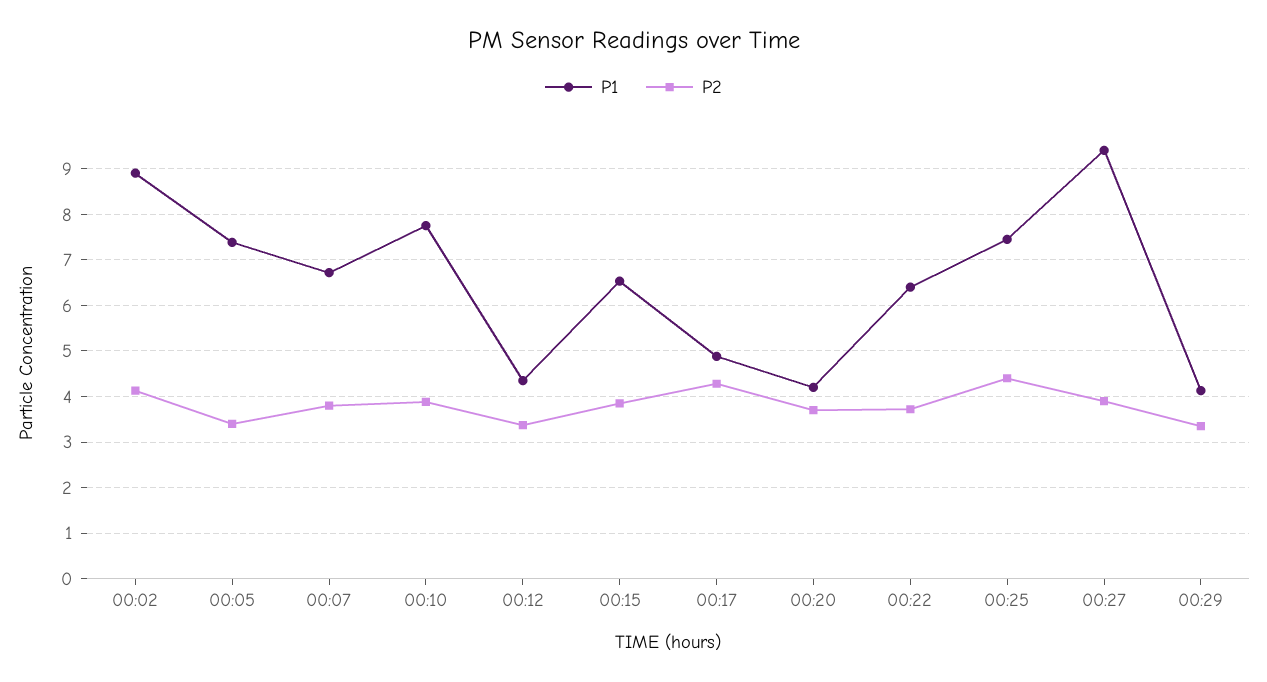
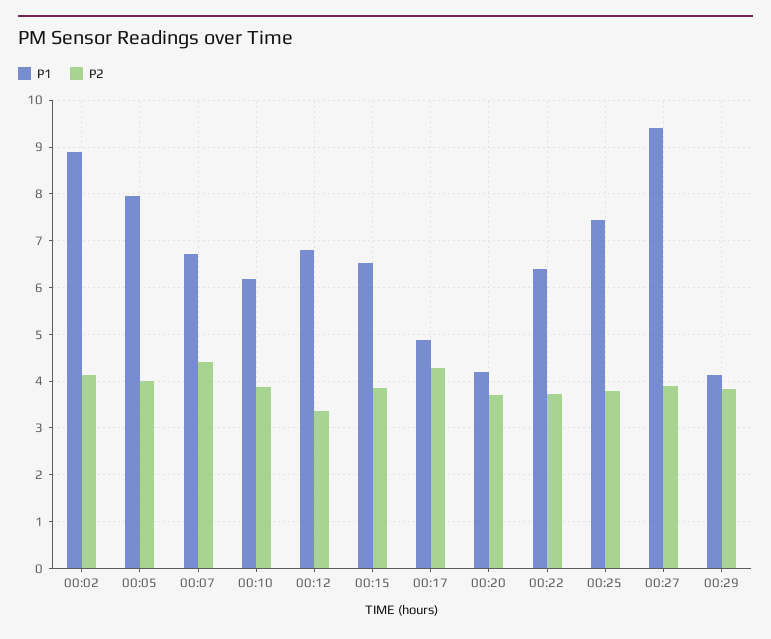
  {
    "P1": {
      "00:02": 9,
-     "00:05": 7.4,
+     "00:05": 8,
      "00:07": 6.8,
-     "00:10": 7.8,
+     "00:10": 6.2,
-     "00:12": 4.4,
+     "00:12": 6.8,
      "00:15": 6.6,
      "00:17": 4.8,
      "00:20": 4.2,
      "00:22": 6.4,
      "00:25": 7.4,
      "00:27": 9.4,
      "00:29": 4.2
    },
    "P2": {
      "00:02": 4.2,
-     "00:05": 3.4,
+     "00:05": 4,
-     "00:07": 3.8,
+     "00:07": 4.4,
      "00:10": 3.8,
      "00:12": 3.4,
      "00:15": 3.8,
      "00:17": 4.2,
      "00:20": 3.8,
      "00:22": 3.8,
-     "00:25": 4.4,
+     "00:25": 3.8,
      "00:27": 4,
-     "00:29": 3.4
+     "00:29": 3.8
    }
  }

